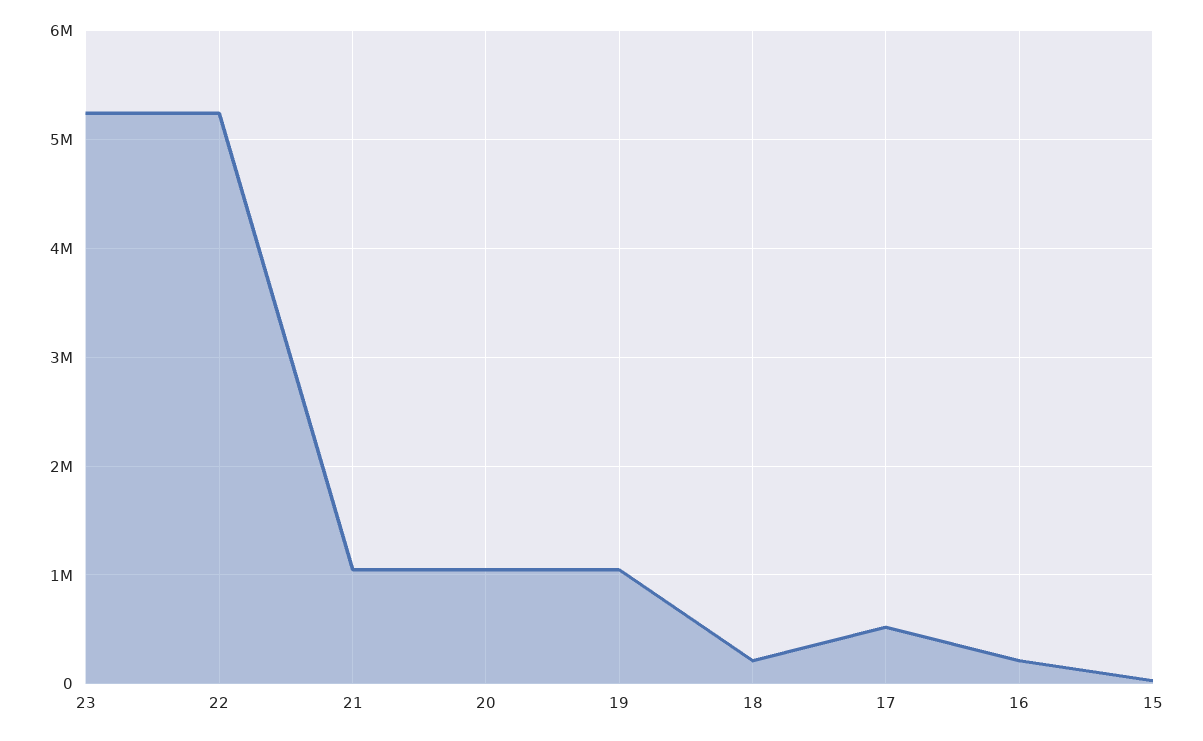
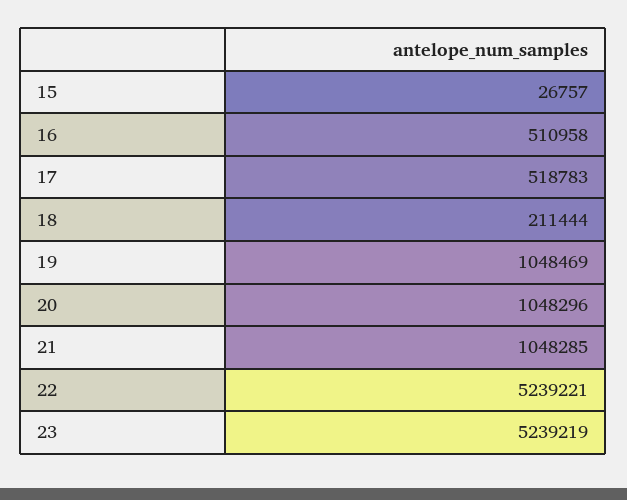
  {
    "23": 5239219,
    "22": 5239221,
    "21": 1048285,
    "20": 1048296,
    "19": 1048469,
    "18": 211444,
    "17": 518783,
-   "16": 200000,
+   "16": 510958,
    "15": 26757
  }

